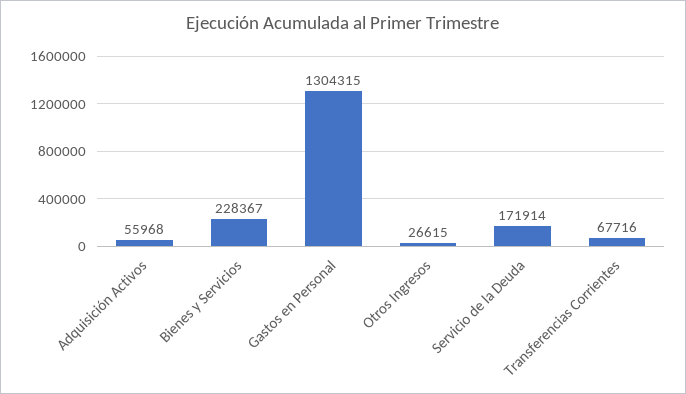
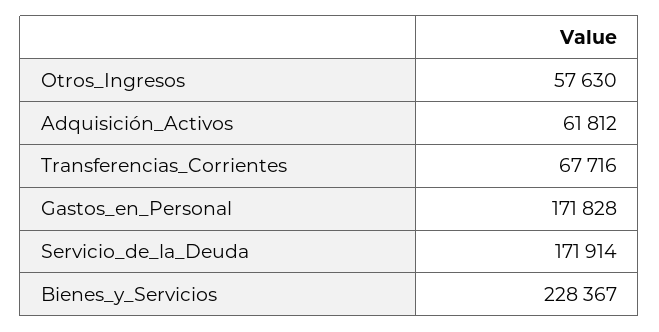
  {
-   "Adquisición Activos": 55968,
+   "Adquisición Activos": 61812,
    "Bienes y Servicios": 228367,
-   "Gastos en Personal": 1304315,
+   "Gastos en Personal": 171828,
-   "Otros Ingresos": 26615,
+   "Otros Ingresos": 57630,
    "Servicio de la Deuda": 171914,
    "Transferencias Corrientes": 67716
  }

